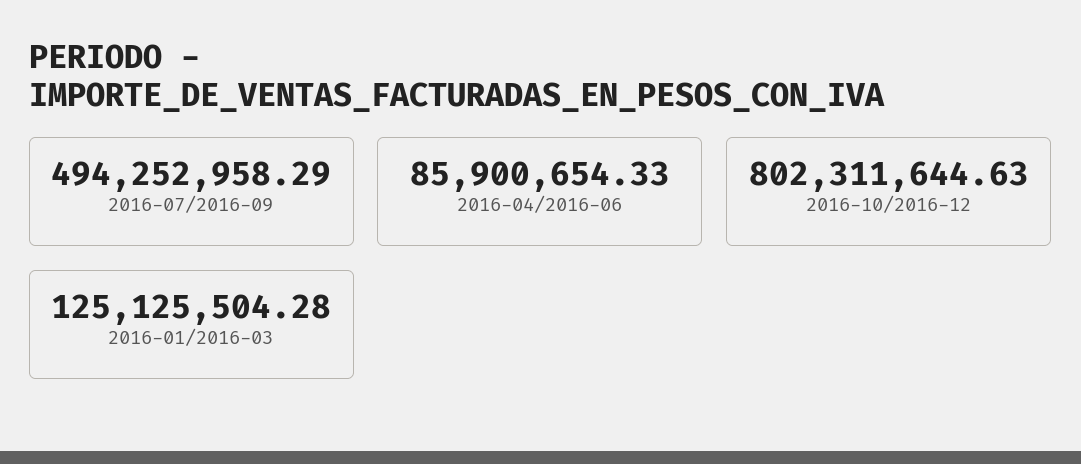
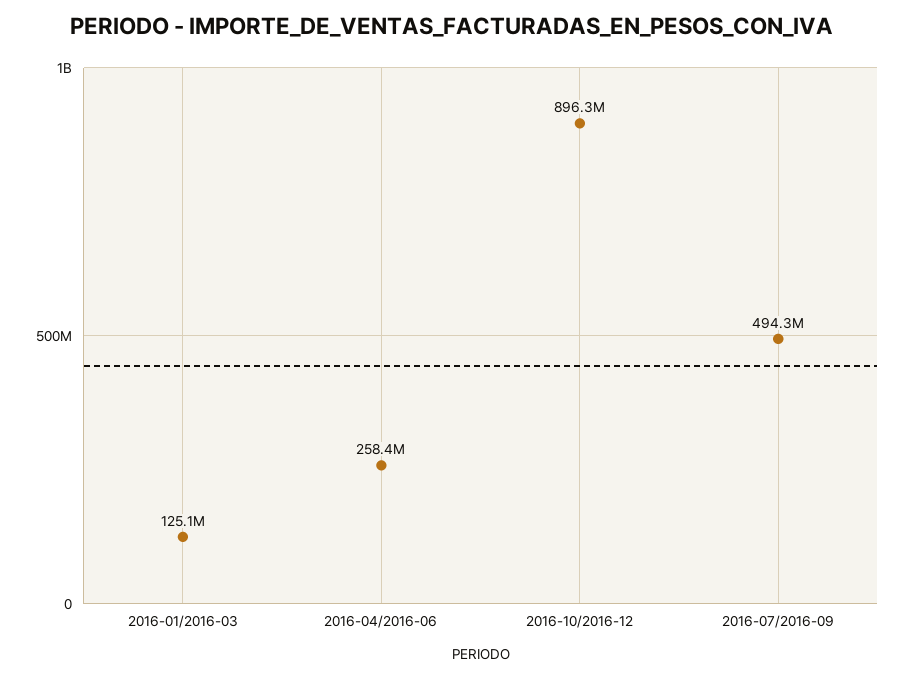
  {
    "2016-07/2016-09": 494252958.29,
-   "2016-04/2016-06": 85900654.33,
+   "2016-04/2016-06": 258400000,
-   "2016-10/2016-12": 802311644.63,
+   "2016-10/2016-12": 896300000,
    "2016-01/2016-03": 125125504.28
  }

